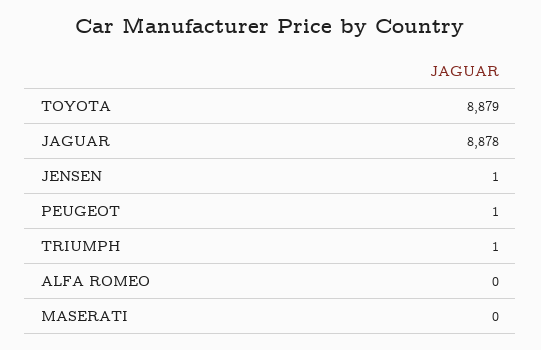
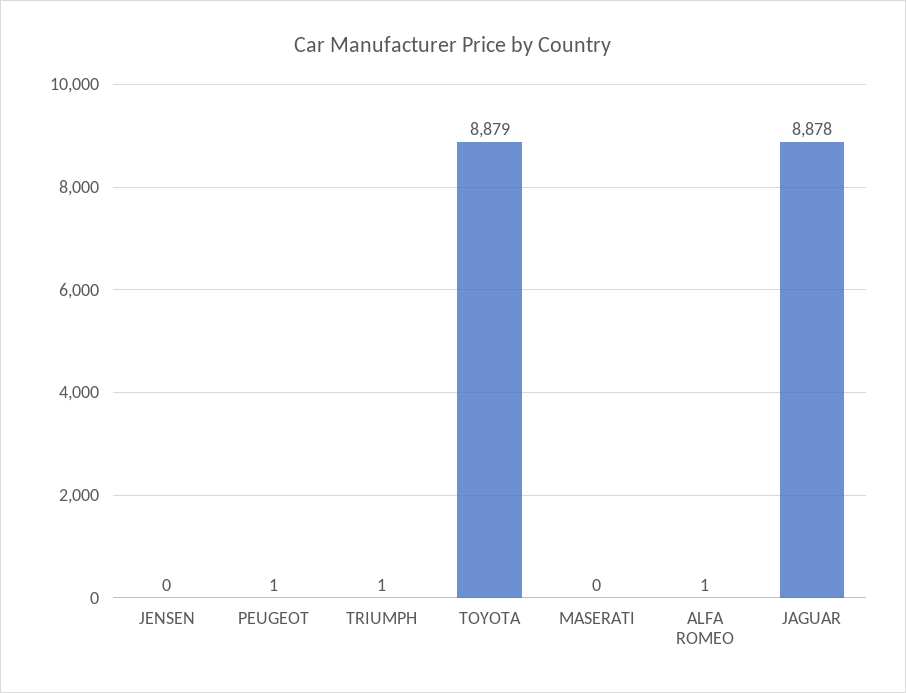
  {
    "TOYOTA": 8879,
    "JAGUAR": 8878,
-   "JENSEN": 1,
+   "JENSEN": 0,
    "PEUGEOT": 1,
    "TRIUMPH": 1,
-   "ALFA ROMEO": 0,
+   "ALFA ROMEO": 1,
    "MASERATI": 0
  }

